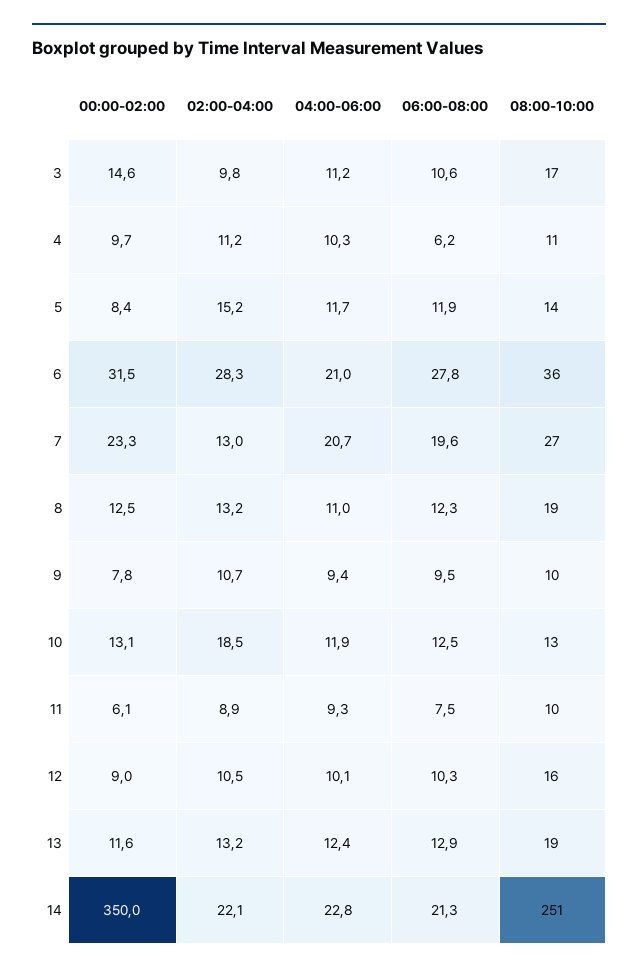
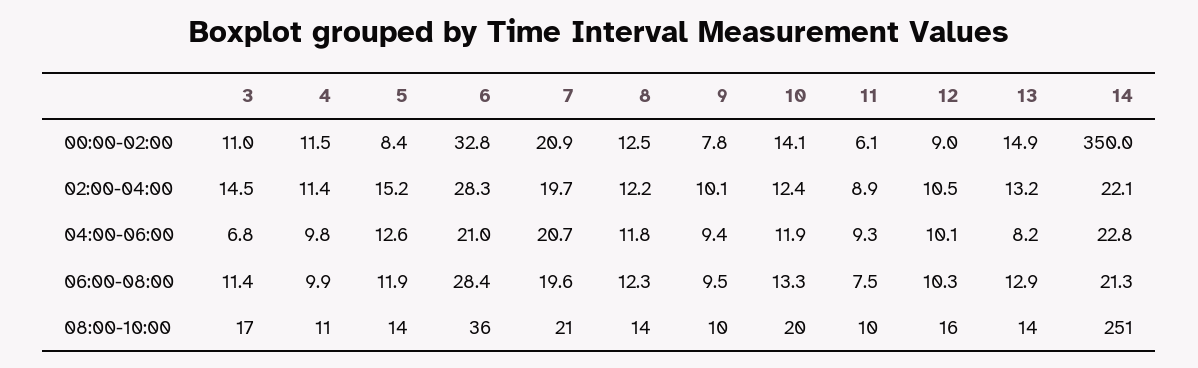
  {
    "00:00-02:00": {
-     "3": 14.6,
+     "3": 11,
-     "4": 9.7,
+     "4": 11.5,
      "5": 8.4,
-     "6": 31.5,
+     "6": 32.8,
-     "7": 23.3,
+     "7": 20.9,
      "8": 12.5,
      "9": 7.8,
-     "10": 13.1,
+     "10": 14.1,
      "11": 6.1,
      "12": 9,
-     "13": 11.6,
+     "13": 14.9,
      "14": 350
    },
    "02:00-04:00": {
-     "3": 9.8,
+     "3": 14.5,
-     "4": 11.2,
+     "4": 11.4,
      "5": 15.2,
      "6": 28.3,
-     "7": 13,
+     "7": 19.7,
-     "8": 13.2,
+     "8": 12.2,
-     "9": 10.7,
+     "9": 10.1,
-     "10": 18.5,
+     "10": 12.4,
      "11": 8.9,
      "12": 10.5,
      "13": 13.2,
      "14": 22.1
    },
    "04:00-06:00": {
-     "3": 11.2,
+     "3": 6.8,
-     "4": 10.3,
+     "4": 9.8,
-     "5": 11.7,
+     "5": 12.6,
      "6": 21,
      "7": 20.7,
-     "8": 11,
+     "8": 11.8,
      "9": 9.4,
      "10": 11.9,
      "11": 9.3,
      "12": 10.1,
-     "13": 12.4,
+     "13": 8.2,
      "14": 22.8
    },
    "06:00-08:00": {
-     "3": 10.6,
+     "3": 11.4,
-     "4": 6.2,
+     "4": 9.9,
      "5": 11.9,
-     "6": 27.8,
+     "6": 28.4,
      "7": 19.6,
      "8": 12.3,
      "9": 9.5,
-     "10": 12.5,
+     "10": 13.3,
      "11": 7.5,
      "12": 10.3,
      "13": 12.9,
      "14": 21.3
    },
    "08:00-10:00": {
      "3": 17,
      "4": 11,
      "5": 14,
      "6": 36,
-     "7": 27,
+     "7": 21,
-     "8": 19,
+     "8": 14,
      "9": 10,
-     "10": 13,
+     "10": 20,
      "11": 10,
      "12": 16,
-     "13": 19,
+     "13": 14,
      "14": 251
    }
  }

